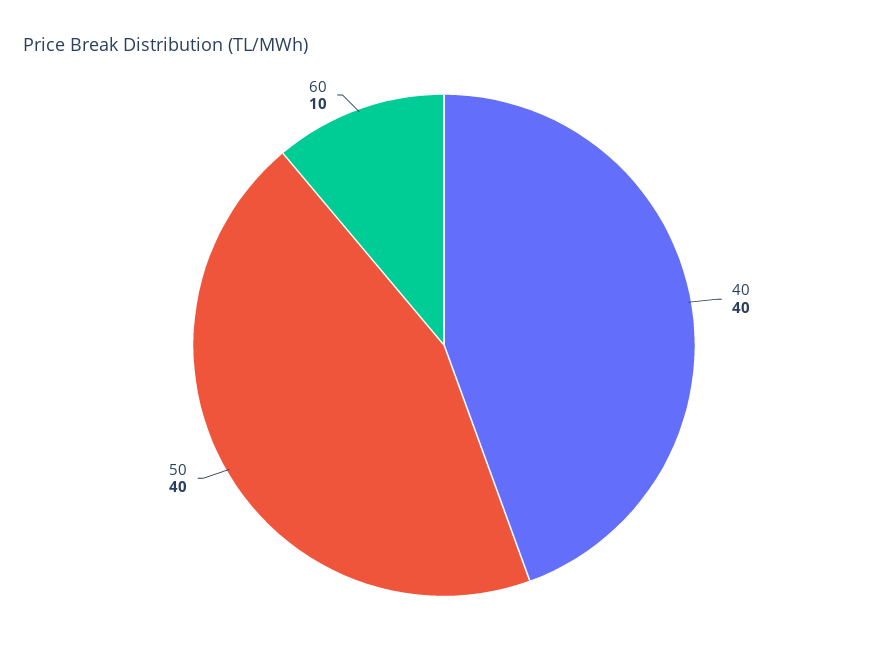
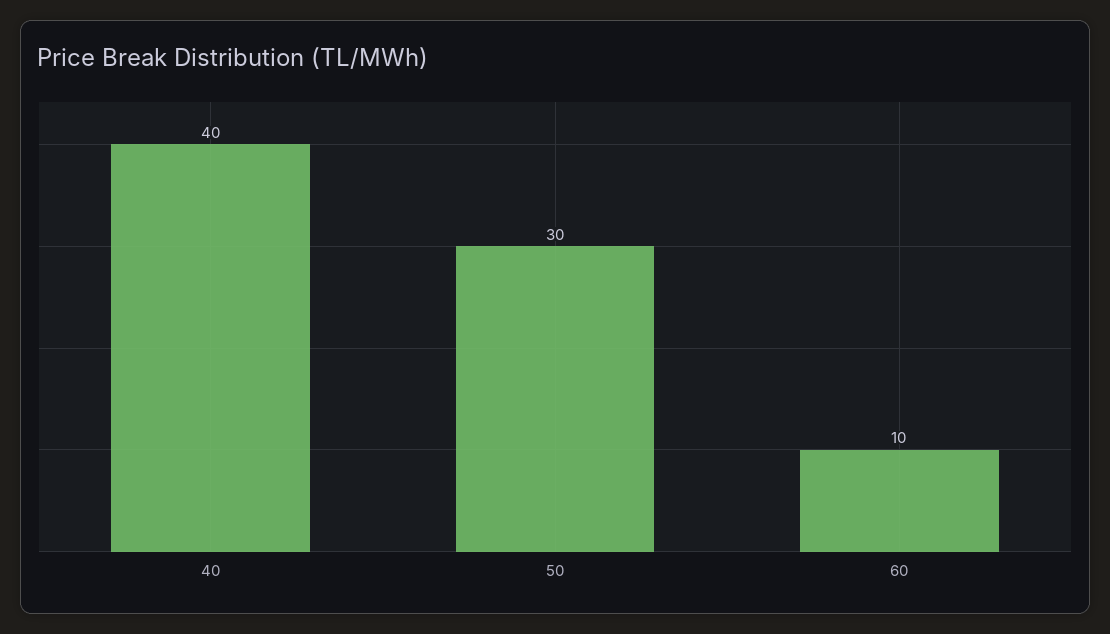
  {
    "40": 40,
-   "50": 40,
+   "50": 30,
    "60": 10
  }

